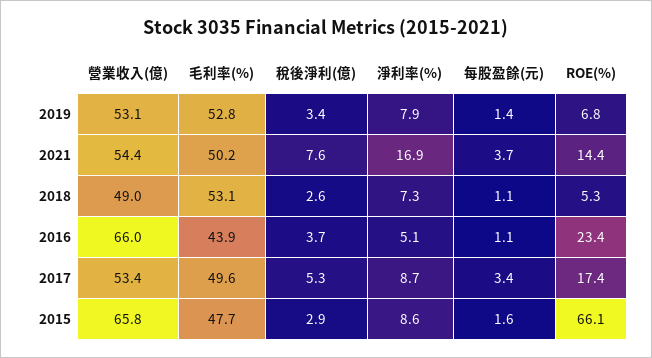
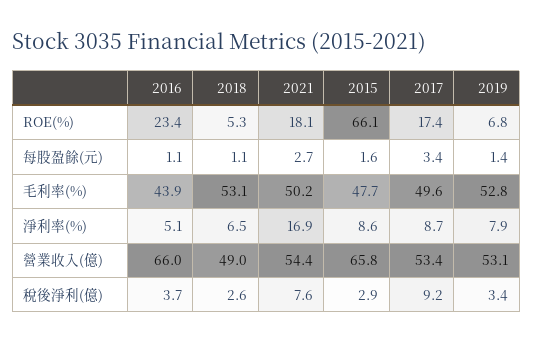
  {
    "營業收入(億)": {
      "2019": 53.1,
      "2021": 54.4,
      "2018": 49,
      "2016": 66,
      "2017": 53.4,
      "2015": 65.8
    },
    "毛利率(%)": {
      "2019": 52.8,
      "2021": 50.2,
      "2018": 53.1,
      "2016": 43.9,
      "2017": 49.6,
      "2015": 47.7
    },
    "稅後淨利(億)": {
      "2019": 3.4,
      "2021": 7.6,
      "2018": 2.6,
      "2016": 3.7,
-     "2017": 5.3,
+     "2017": 9.2,
      "2015": 2.9
    },
    "淨利率(%)": {
      "2019": 7.9,
      "2021": 16.9,
-     "2018": 7.3,
+     "2018": 6.5,
      "2016": 5.1,
      "2017": 8.7,
      "2015": 8.6
    },
    "每股盈餘(元)": {
      "2019": 1.4,
-     "2021": 3.7,
+     "2021": 2.7,
      "2018": 1.1,
      "2016": 1.1,
      "2017": 3.4,
      "2015": 1.6
    },
    "ROE(%)": {
      "2019": 6.8,
-     "2021": 14.4,
+     "2021": 18.1,
      "2018": 5.3,
      "2016": 23.4,
      "2017": 17.4,
      "2015": 66.1
    }
  }

